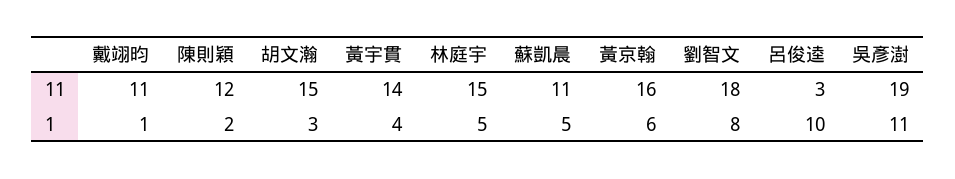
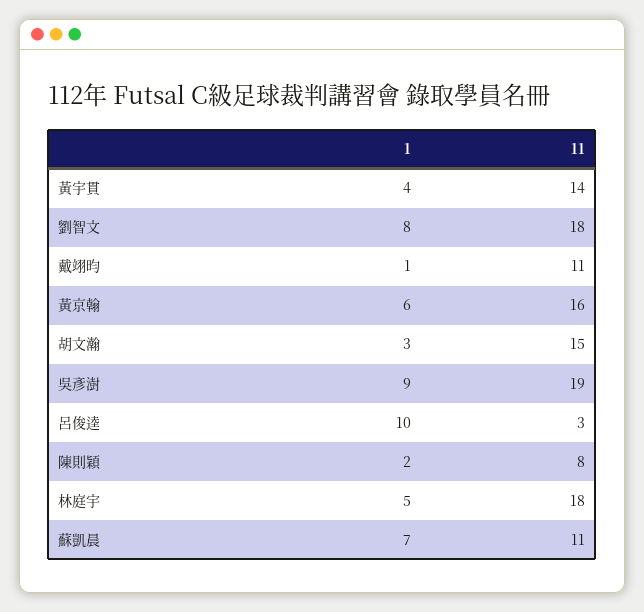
  {
    "戴翊昀": {
      "11": 11,
      "1": 1
    },
    "陳則穎": {
-     "11": 12,
+     "11": 8,
      "1": 2
    },
    "胡文瀚": {
      "11": 15,
      "1": 3
    },
    "黃宇貫": {
      "11": 14,
      "1": 4
    },
    "林庭宇": {
-     "11": 15,
+     "11": 18,
      "1": 5
    },
    "蘇凱晨": {
      "11": 11,
-     "1": 5
+     "1": 7
    },
    "黃京翰": {
      "11": 16,
      "1": 6
    },
    "劉智文": {
      "11": 18,
      "1": 8
    },
    "呂俊逵": {
      "11": 3,
      "1": 10
    },
    "吳彥澍": {
      "11": 19,
-     "1": 11
+     "1": 9
    }
  }

